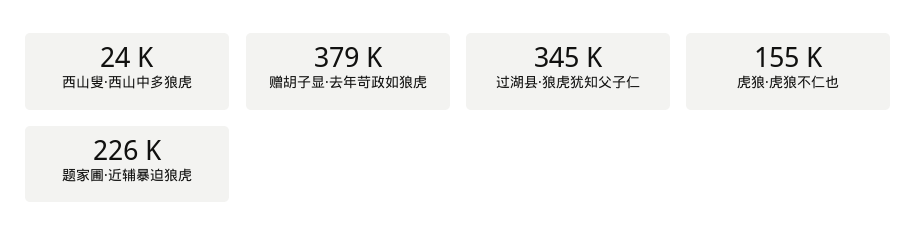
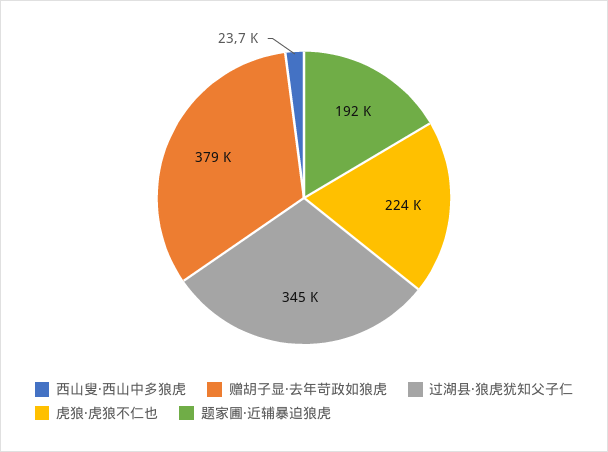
  {
    "西山叟·西山中多狼虎": 23700,
    "赠胡子显·去年苛政如狼虎": 379000,
    "过湖县·狼虎犹知父子仁": 345000,
-   "虎狼·虎狼不仁也": 155000,
+   "虎狼·虎狼不仁也": 224000,
-   "题家圃·近辅暴迫狼虎": 226000
+   "题家圃·近辅暴迫狼虎": 192000
  }

